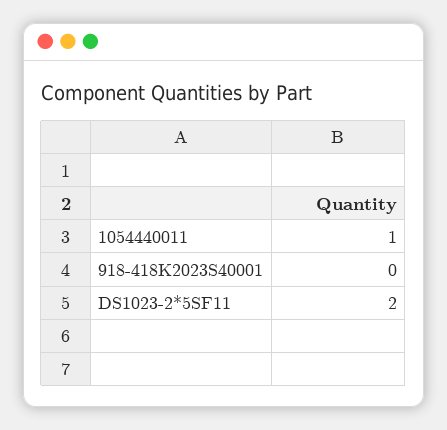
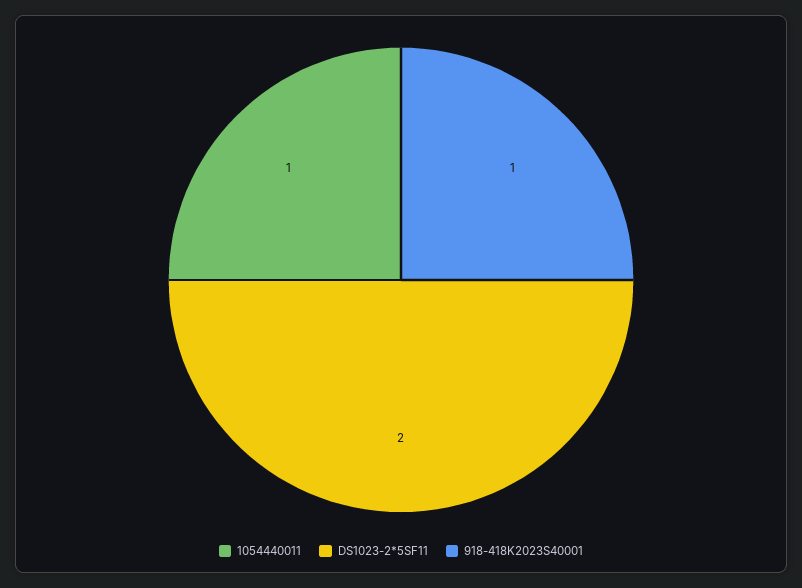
  {
    "1054440011": 1,
-   "918-418K2023S40001": 0,
+   "918-418K2023S40001": 1,
    "DS1023-2*5SF11": 2
  }

